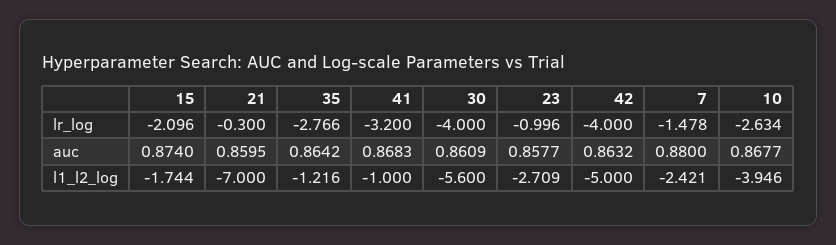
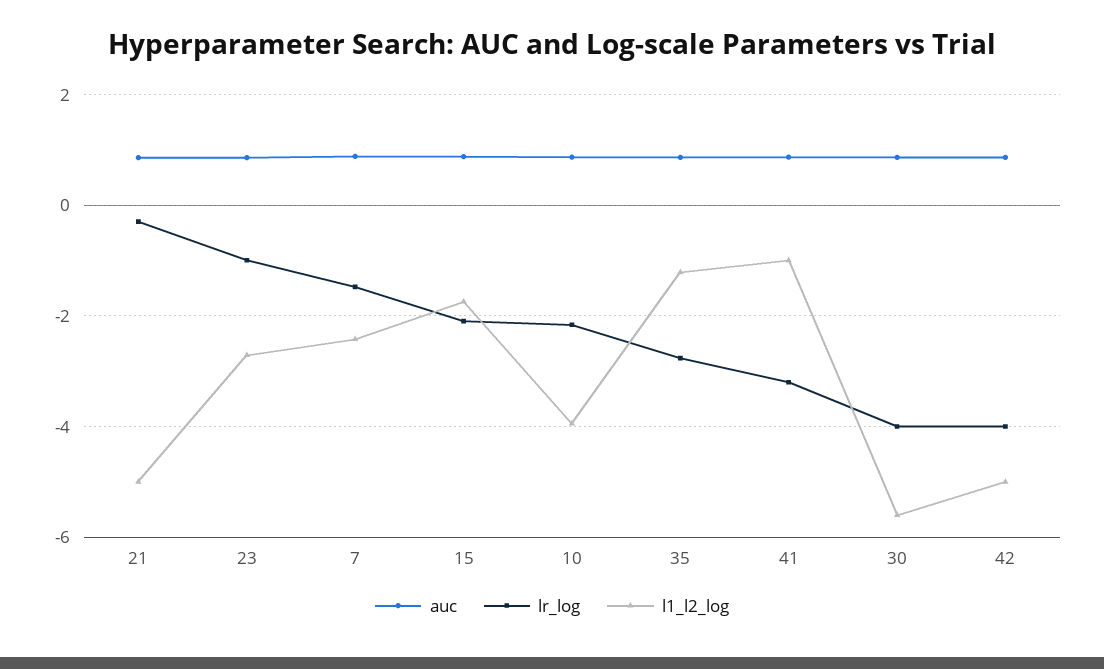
  {
    "lr_log": {
      "15": -2.096,
      "21": -0.3,
      "35": -2.766,
      "41": -3.2,
      "30": -4,
      "23": -0.996,
      "42": -4,
      "7": -1.478,
-     "10": -2.634
+     "10": -2.2
    },
    "auc": {
      "15": 0.874,
      "21": 0.8595,
      "35": 0.8642,
      "41": 0.8683,
      "30": 0.8609,
      "23": 0.8577,
      "42": 0.8632,
      "7": 0.88,
      "10": 0.8677
    },
    "l1_l2_log": {
      "15": -1.744,
-     "21": -7,
+     "21": -5,
      "35": -1.216,
      "41": -1,
      "30": -5.6,
      "23": -2.709,
      "42": -5,
      "7": -2.421,
      "10": -3.946
    }
  }

